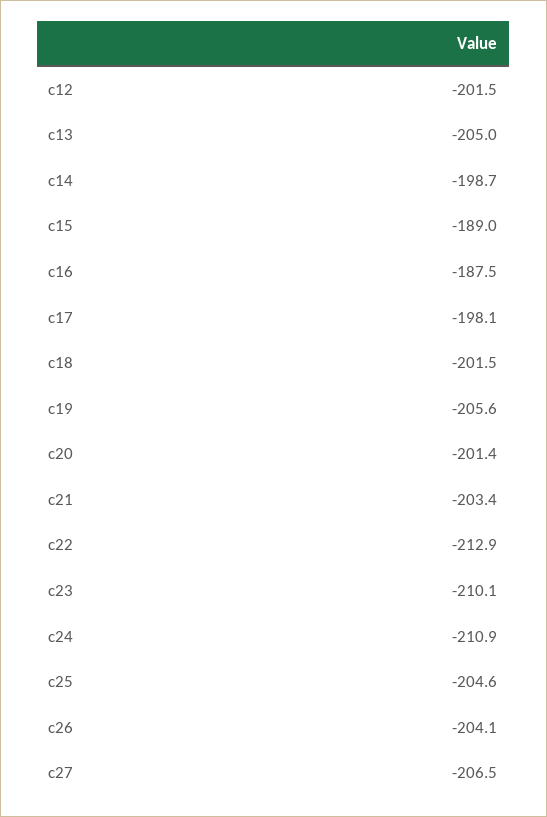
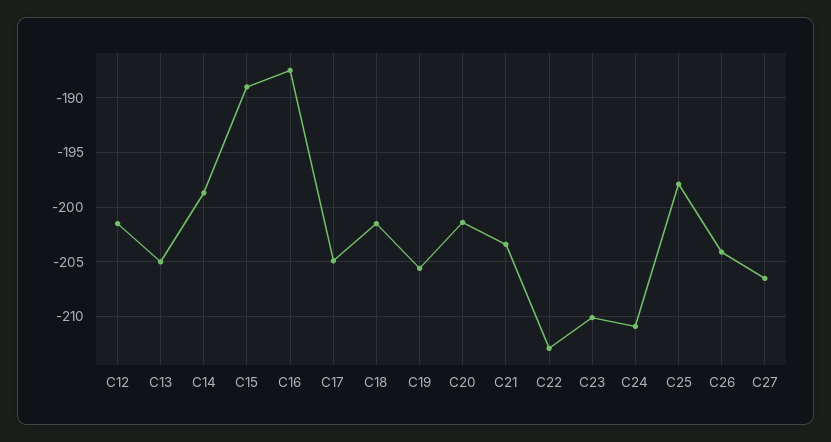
  {
    "c12": -201.5,
    "c13": -205,
    "c14": -198.7,
    "c15": -189,
    "c16": -187.5,
-   "c17": -198.1,
+   "c17": -205,
    "c18": -201.5,
    "c19": -205.6,
    "c20": -201.4,
    "c21": -203.4,
    "c22": -212.9,
    "c23": -210.1,
    "c24": -210.9,
-   "c25": -204.6,
+   "c25": -198,
    "c26": -204.1,
    "c27": -206.5
  }

